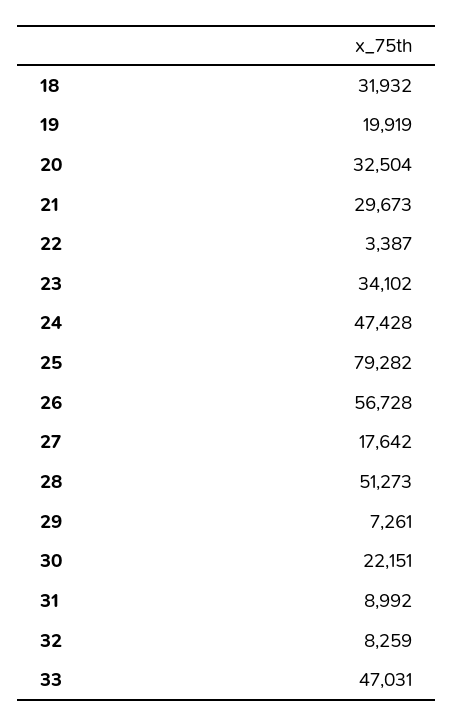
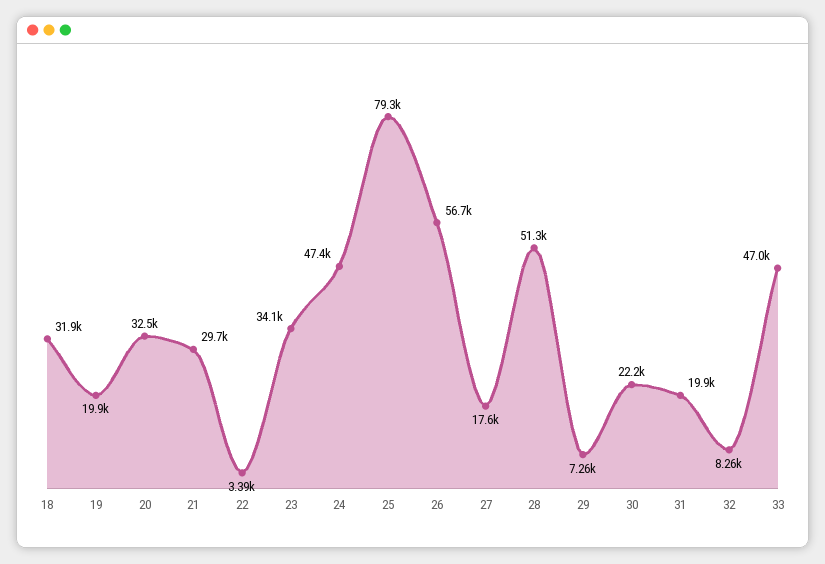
  {
    "18": 31932,
    "19": 19919,
    "20": 32504,
    "21": 29673,
    "22": 3387,
    "23": 34102,
    "24": 47428,
    "25": 79282,
    "26": 56728,
    "27": 17642,
    "28": 51273,
    "29": 7261,
    "30": 22151,
-   "31": 8992,
+   "31": 19900,
    "32": 8259,
    "33": 47031
  }

